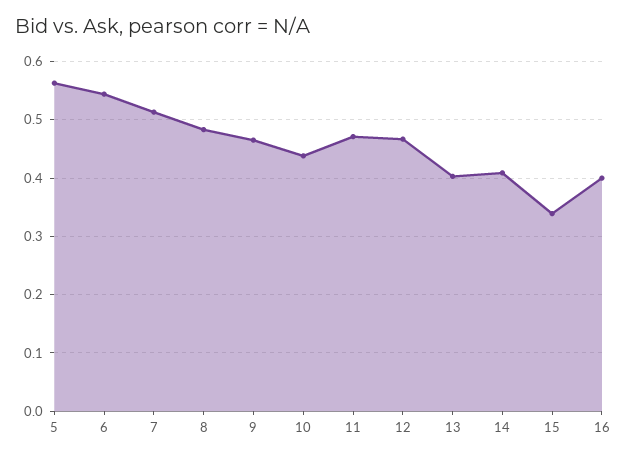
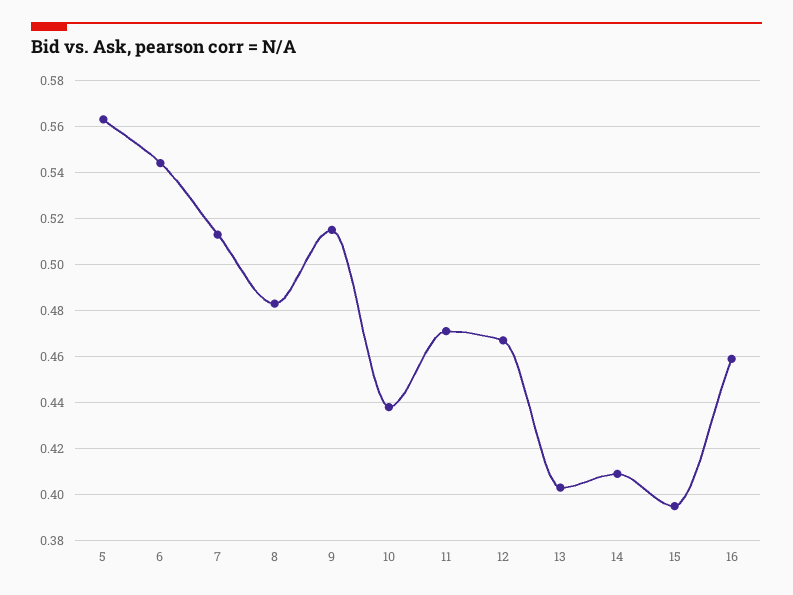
  {
    "5": 0.565,
    "6": 0.545,
    "7": 0.515,
    "8": 0.485,
-   "9": 0.46,
+   "9": 0.515,
    "10": 0.44,
    "11": 0.47,
    "12": 0.465,
    "13": 0.405,
    "14": 0.41,
-   "15": 0.34,
+   "15": 0.395,
-   "16": 0.4
+   "16": 0.46
  }

